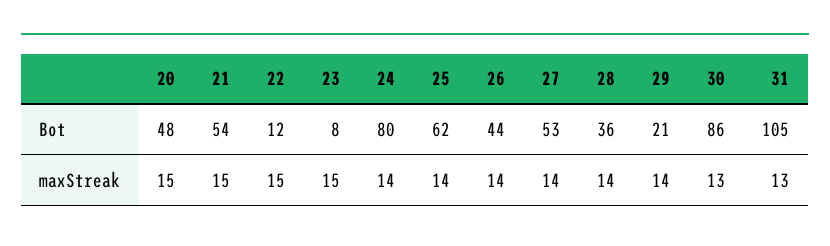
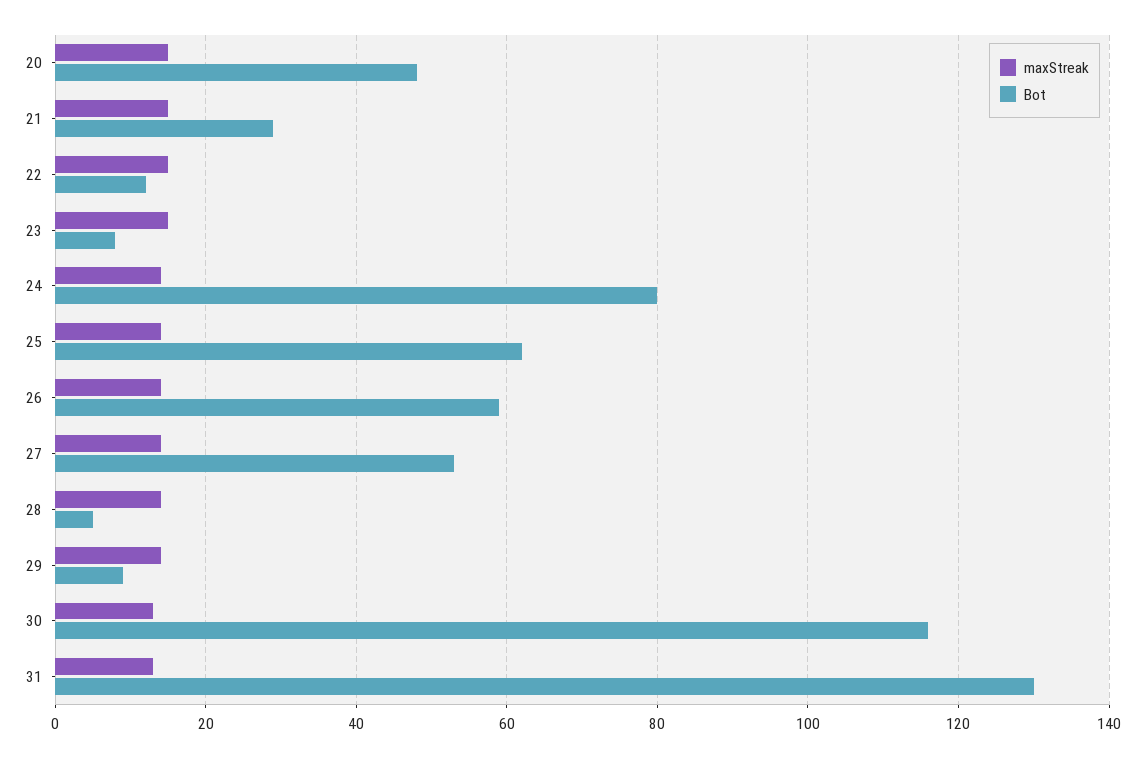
  {
    "Bot": {
      "20": 48,
-     "21": 54,
+     "21": 30,
      "22": 12,
      "23": 8,
      "24": 80,
      "25": 62,
-     "26": 44,
+     "26": 60,
      "27": 53,
-     "28": 36,
+     "28": 5,
-     "29": 21,
+     "29": 10,
-     "30": 86,
+     "30": 115,
-     "31": 105
+     "31": 130
    },
    "maxStreak": {
      "20": 15,
      "21": 15,
      "22": 15,
      "23": 15,
      "24": 14,
      "25": 14,
      "26": 14,
      "27": 14,
      "28": 14,
      "29": 14,
      "30": 13,
      "31": 13
    }
  }

